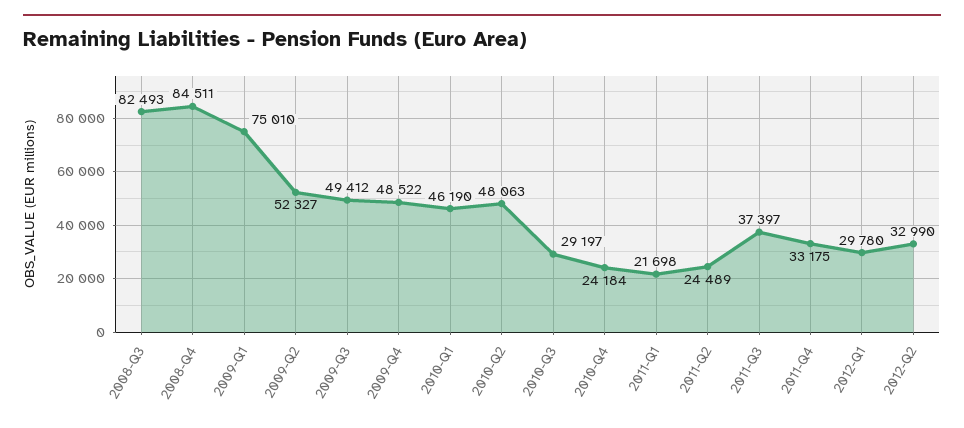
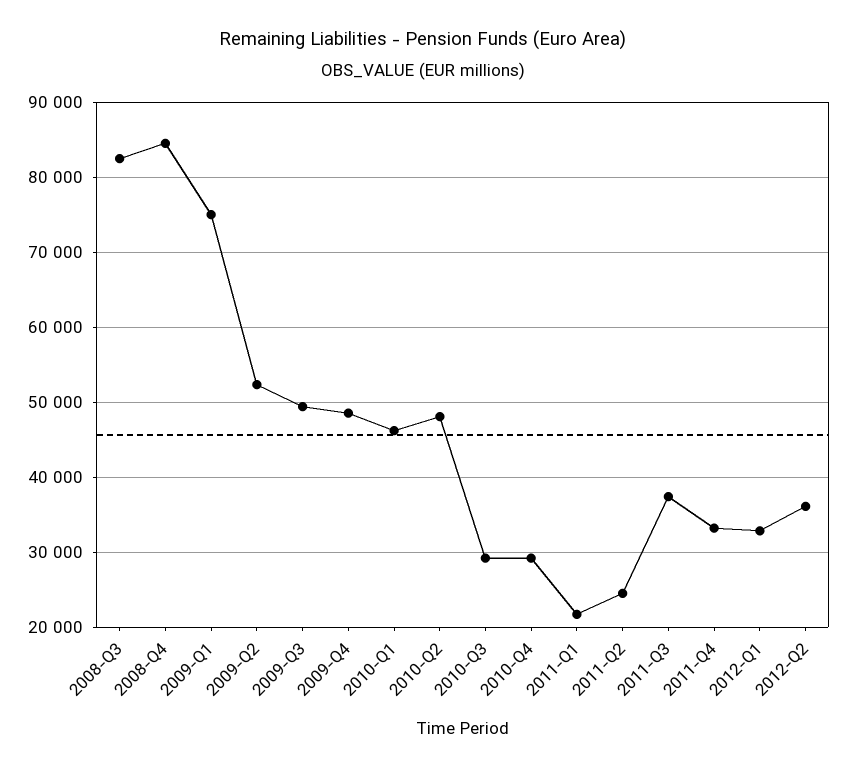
  {
    "2008-Q3": 82493,
    "2008-Q4": 84511,
    "2009-Q1": 75010,
    "2009-Q2": 52327,
    "2009-Q3": 49412,
    "2009-Q4": 48522,
    "2010-Q1": 46190,
    "2010-Q2": 48063,
    "2010-Q3": 29197,
-   "2010-Q4": 24184,
+   "2010-Q4": 29000,
    "2011-Q1": 21698,
    "2011-Q2": 24489,
    "2011-Q3": 37397,
    "2011-Q4": 33175,
-   "2012-Q1": 29780,
+   "2012-Q1": 33000,
-   "2012-Q2": 32990
+   "2012-Q2": 36000
  }

